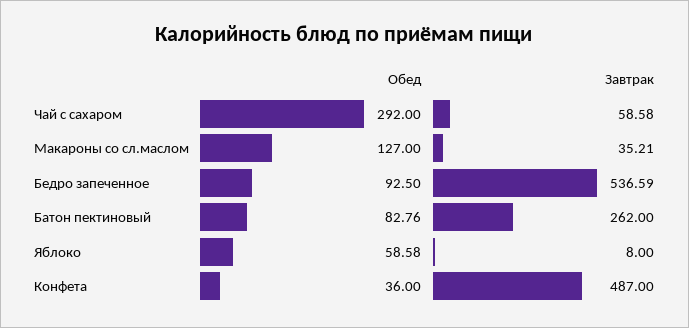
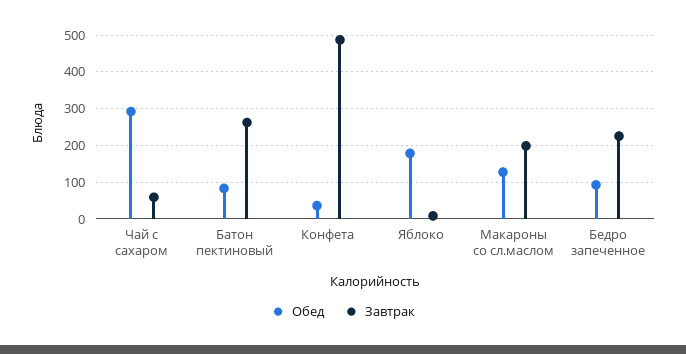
  {
    "Обед": {
      "Чай с сахаром": 292,
      "Макароны со сл.маслом": 127,
      "Бедро запеченное": 92.5,
      "Батон пектиновый": 82.76,
-     "Яблоко": 58.58,
+     "Яблоко": 180,
      "Конфета": 36
    },
    "Завтрак": {
      "Чай с сахаром": 58.58,
-     "Макароны со сл.маслом": 35.21,
+     "Макароны со сл.маслом": 200,
-     "Бедро запеченное": 536.59,
+     "Бедро запеченное": 220,
      "Батон пектиновый": 262,
      "Яблоко": 8,
      "Конфета": 487
    }
  }

